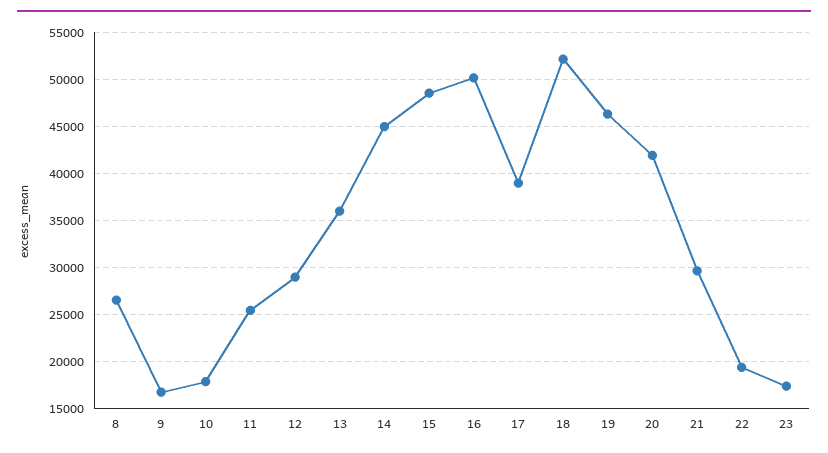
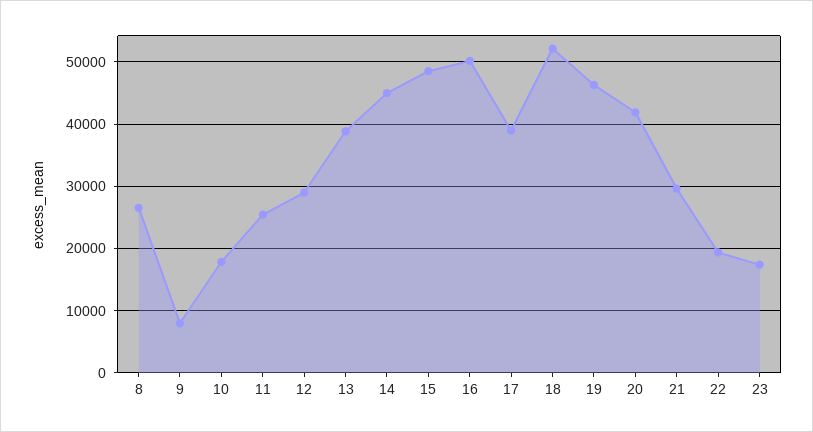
  {
    "8": 27000,
-   "9": 17000,
+   "9": 8000,
    "10": 18000,
    "11": 25000,
    "12": 29000,
-   "13": 36000,
+   "13": 39000,
    "14": 45000,
    "15": 49000,
    "16": 50000,
    "17": 39000,
    "18": 52000,
    "19": 46000,
    "20": 42000,
    "21": 30000,
    "22": 19000,
    "23": 17000
  }

